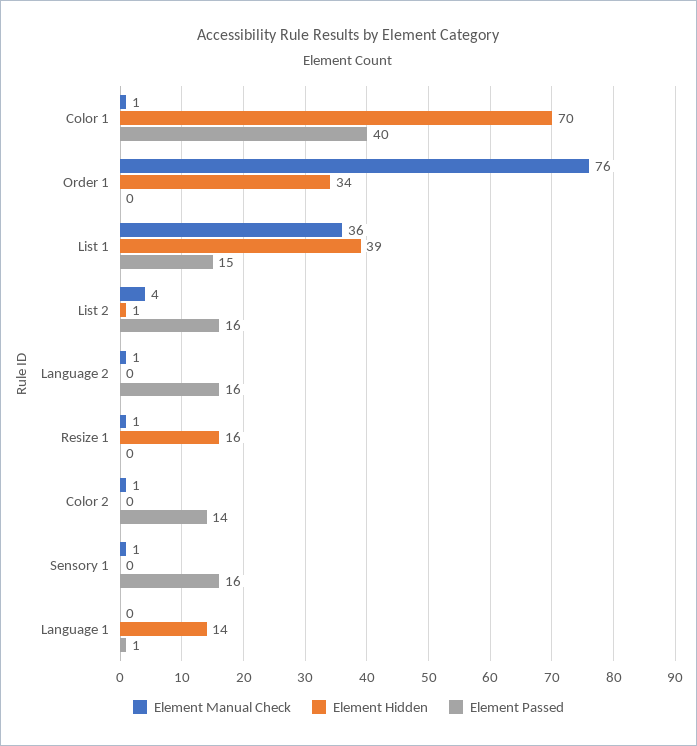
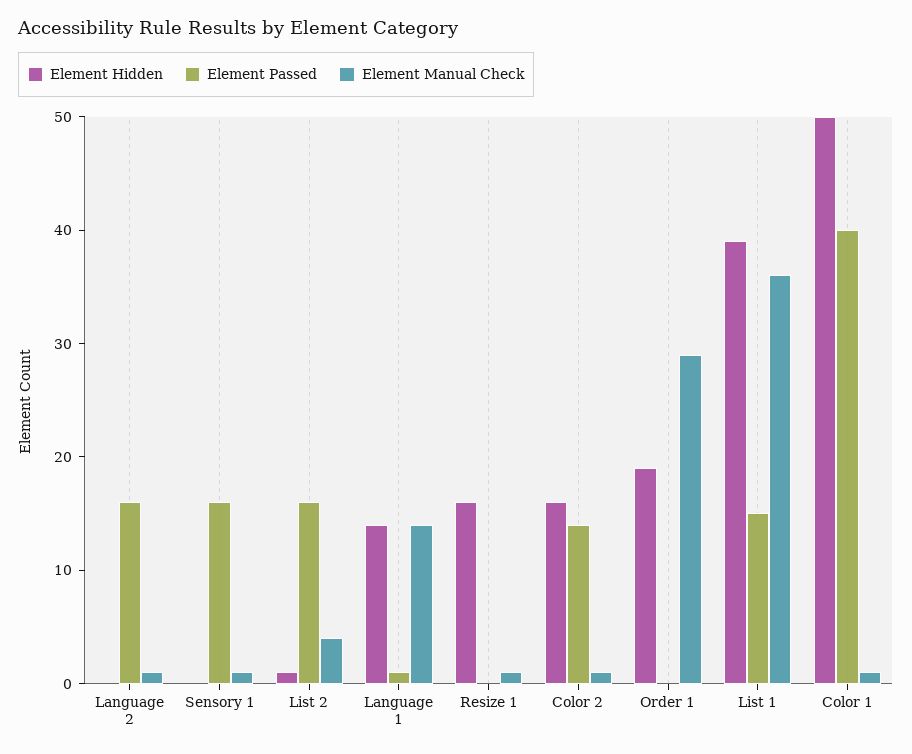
  {
    "Element Manual Check": {
      "Color 1": 1,
-     "Order 1": 76,
+     "Order 1": 29,
      "List 1": 36,
      "List 2": 4,
      "Language 2": 1,
      "Resize 1": 1,
      "Color 2": 1,
      "Sensory 1": 1,
-     "Language 1": 0
+     "Language 1": 14
    },
    "Element Hidden": {
-     "Color 1": 70,
+     "Color 1": 50,
-     "Order 1": 34,
+     "Order 1": 19,
      "List 1": 39,
      "List 2": 1,
      "Language 2": 0,
      "Resize 1": 16,
-     "Color 2": 0,
+     "Color 2": 16,
      "Sensory 1": 0,
      "Language 1": 14
    },
    "Element Passed": {
      "Color 1": 40,
      "Order 1": 0,
      "List 1": 15,
      "List 2": 16,
      "Language 2": 16,
      "Resize 1": 0,
      "Color 2": 14,
      "Sensory 1": 16,
      "Language 1": 1
    }
  }

